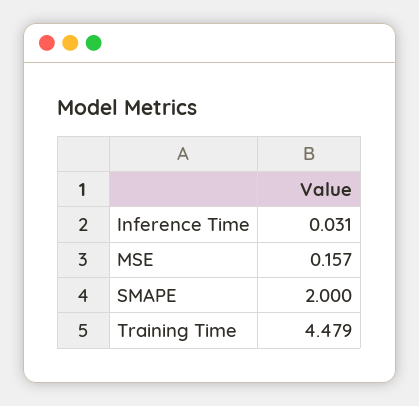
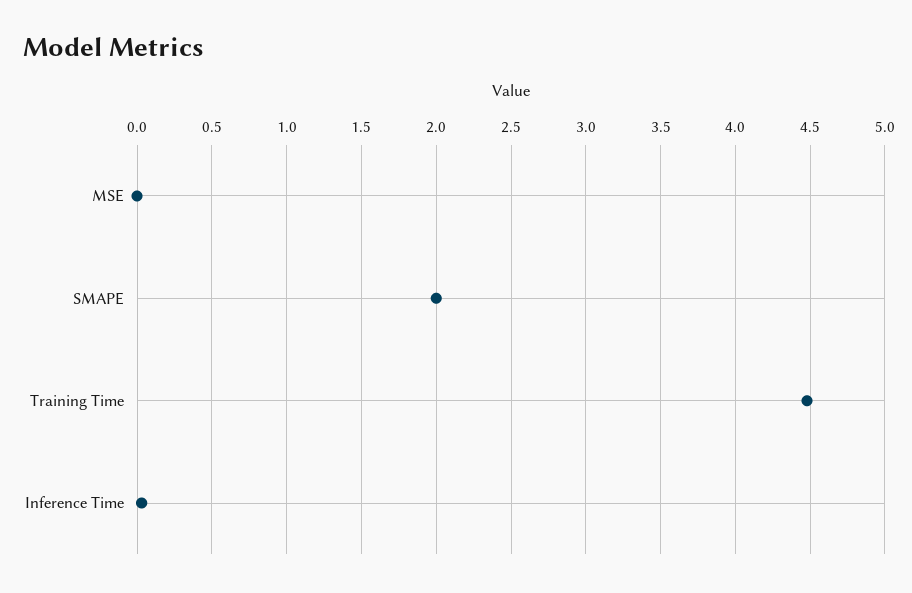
  {
    "Inference Time": 0.031,
-   "MSE": 0.157,
+   "MSE": 0,
    "SMAPE": 2,
    "Training Time": 4.479
  }

